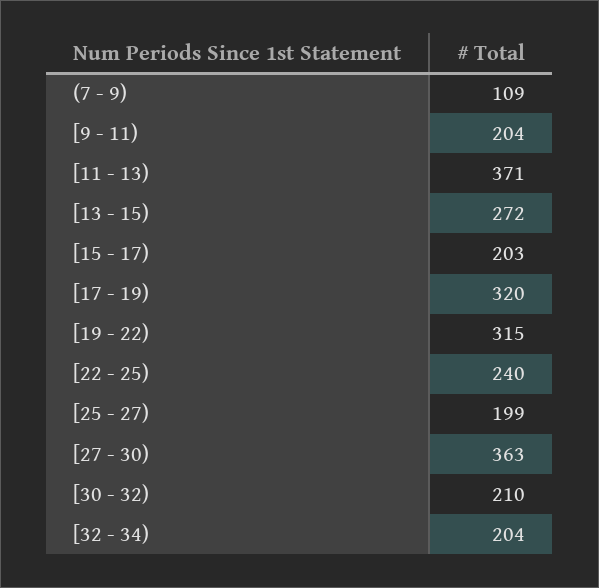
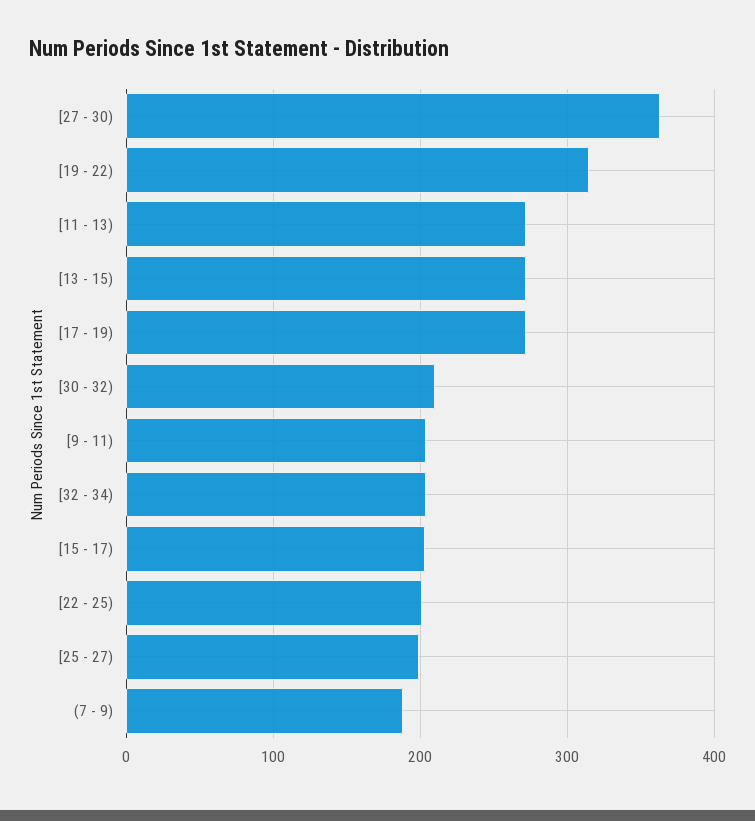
  {
-   "(7 - 9)": 109,
+   "(7 - 9)": 190,
    "[9 - 11)": 204,
-   "[11 - 13)": 371,
+   "[11 - 13)": 270,
    "[13 - 15)": 272,
    "[15 - 17)": 203,
-   "[17 - 19)": 320,
+   "[17 - 19)": 270,
    "[19 - 22)": 315,
-   "[22 - 25)": 240,
+   "[22 - 25)": 200,
    "[25 - 27)": 199,
    "[27 - 30)": 363,
    "[30 - 32)": 210,
    "[32 - 34)": 204
  }

